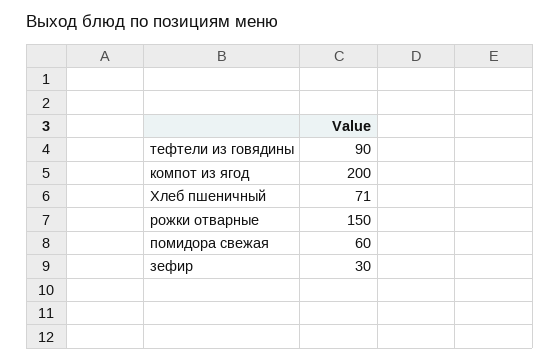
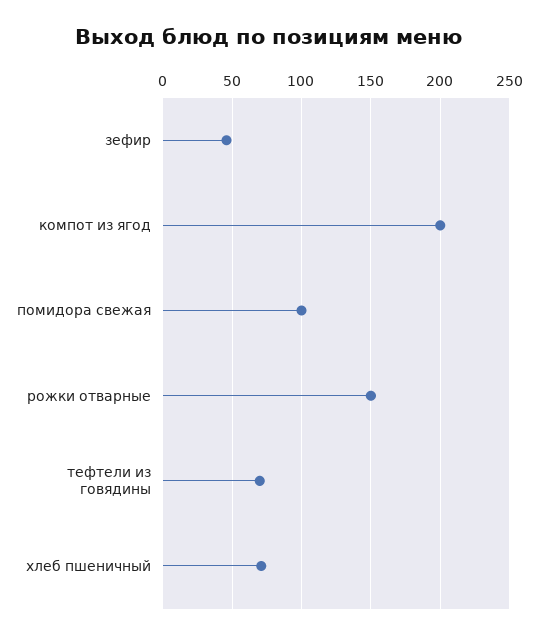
  {
-   "тефтели из говядины": 90,
+   "тефтели из говядины": 70,
    "компот из ягод": 200,
    "Хлеб пшеничный": 71,
    "рожки отварные": 150,
-   "помидора свежая": 60,
+   "помидора свежая": 100,
-   "зефир": 30
+   "зефир": 45
  }

